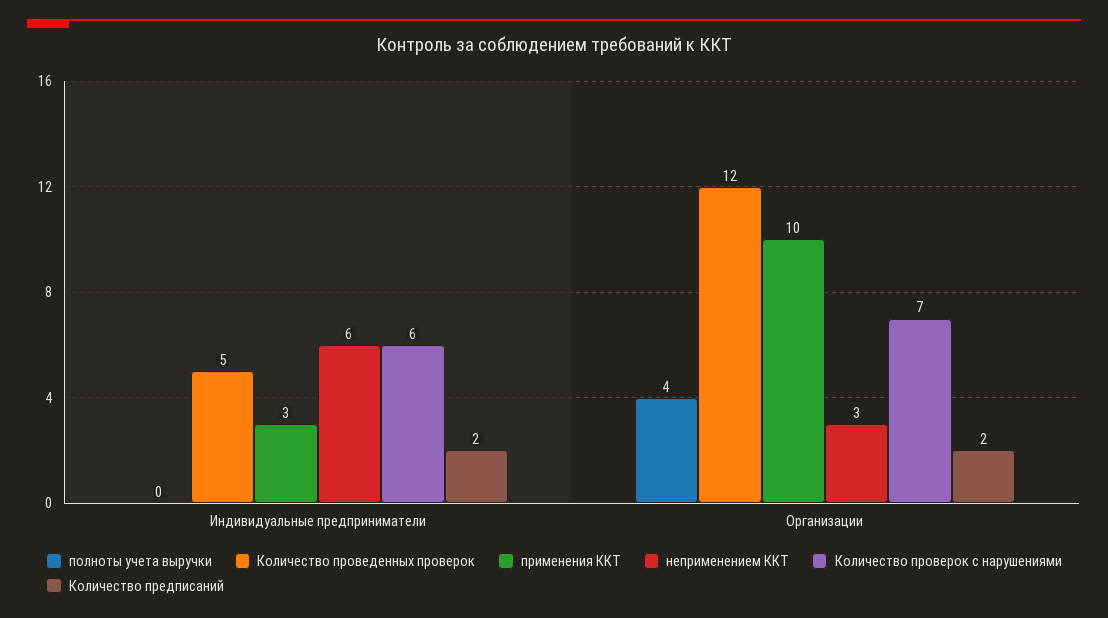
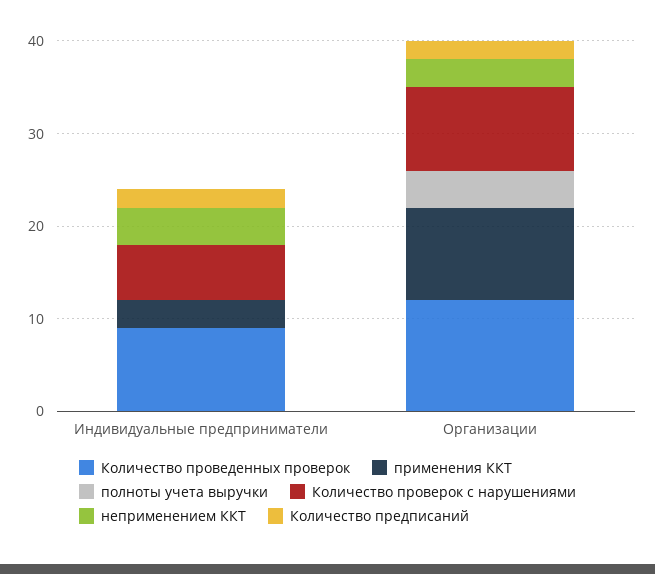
  {
    "полноты учета выручки": {
      "Индивидуальные предприниматели": 0,
      "Организации": 4
    },
    "Количество проведенных проверок": {
-     "Индивидуальные предприниматели": 5,
+     "Индивидуальные предприниматели": 9,
      "Организации": 12
    },
    "применения ККТ": {
      "Индивидуальные предприниматели": 3,
      "Организации": 10
    },
    "неприменением ККТ": {
-     "Индивидуальные предприниматели": 6,
+     "Индивидуальные предприниматели": 4,
      "Организации": 3
    },
    "Количество проверок с нарушениями": {
      "Индивидуальные предприниматели": 6,
-     "Организации": 7
+     "Организации": 9
    },
    "Количество предписаний": {
      "Индивидуальные предприниматели": 2,
      "Организации": 2
    }
  }

